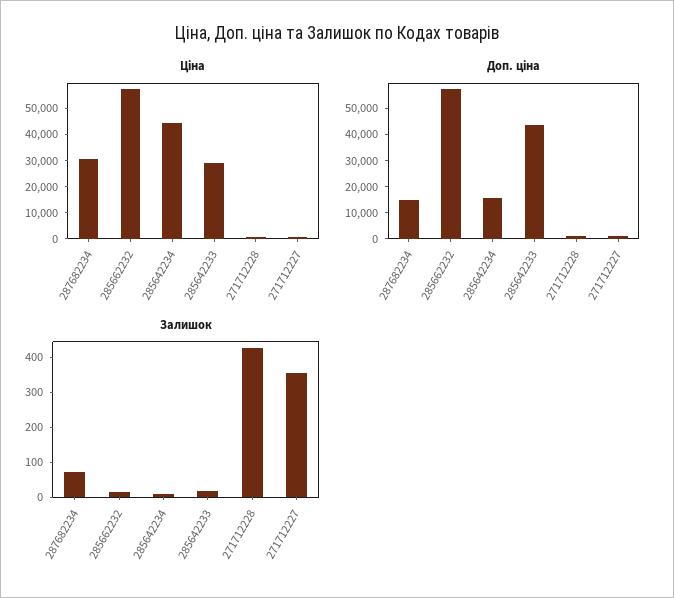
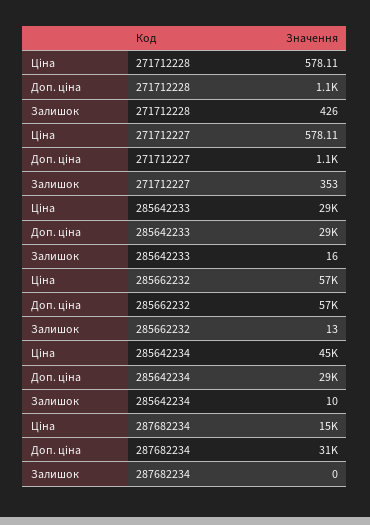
  {
    "Ціна": {
-     "287682234": 30000,
+     "287682234": 15000,
      "285662232": 57000,
      "285642234": 45000,
      "285642233": 29000,
      "271712228": 578.11,
      "271712227": 578.11
    },
    "Доп. ціна": {
-     "287682234": 15000,
+     "287682234": 31000,
      "285662232": 57000,
-     "285642234": 15000,
+     "285642234": 29000,
-     "285642233": 45000,
+     "285642233": 29000,
      "271712228": 1100,
      "271712227": 1100
    },
    "Залишок": {
-     "287682234": 75,
+     "287682234": 0,
      "285662232": 13,
      "285642234": 10,
      "285642233": 16,
      "271712228": 426,
      "271712227": 353
    }
  }

